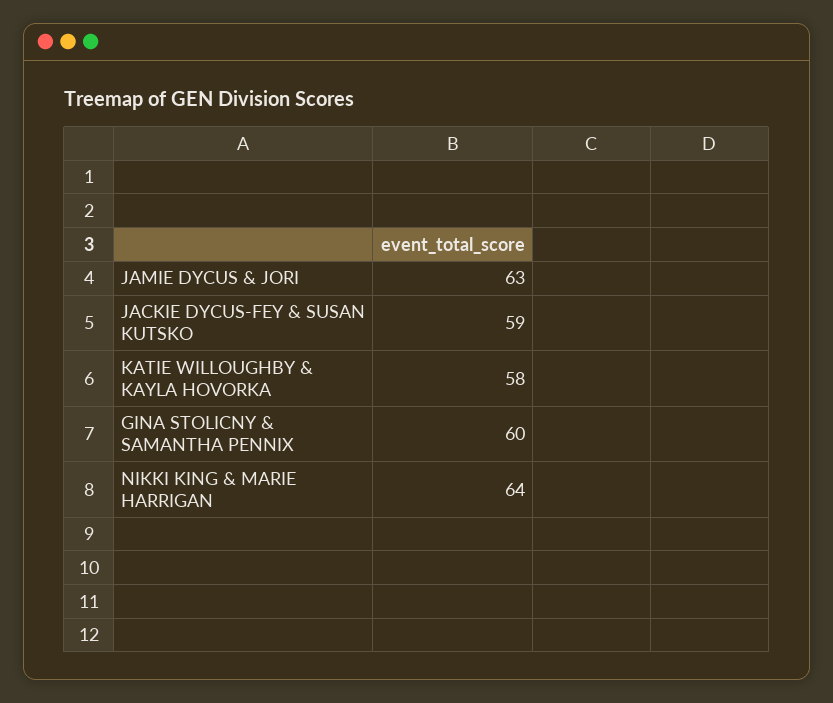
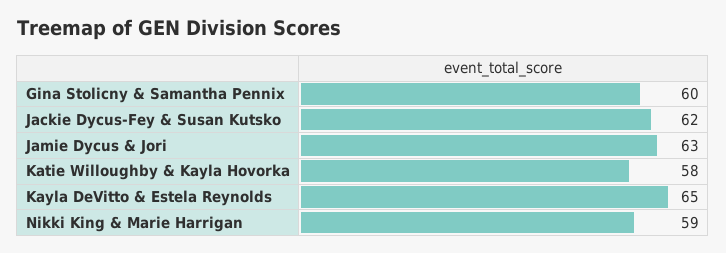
  {
    "JAMIE DYCUS & JORI": 63,
-   "JACKIE DYCUS-FEY & SUSAN KUTSKO": 59,
+   "JACKIE DYCUS-FEY & SUSAN KUTSKO": 62,
    "KATIE WILLOUGHBY & KAYLA HOVORKA": 58,
    "GINA STOLICNY & SAMANTHA PENNIX": 60,
-   "NIKKI KING & MARIE HARRIGAN": 64
+   "NIKKI KING & MARIE HARRIGAN": 59,
+   "Kayla DeVitto & Estela Reynolds": 65
  }

